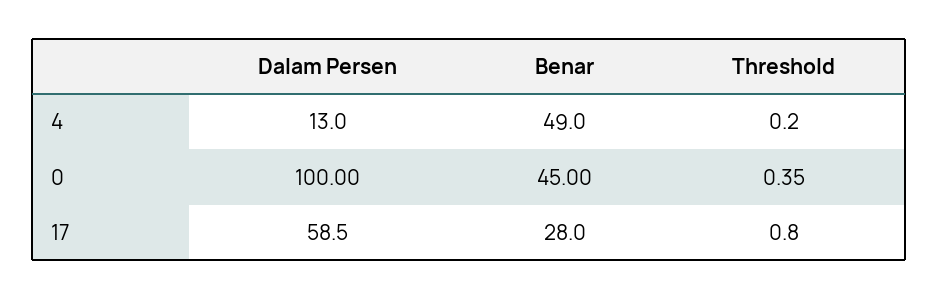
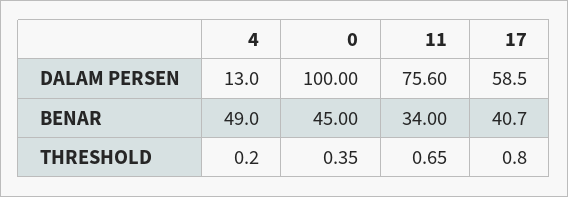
  {
    "Dalam Persen": {
      "4": 13,
      "0": 100,
-     "17": 58.5
+     "17": 58.5,
+     "11": 75.6
    },
    "Benar": {
      "4": 49,
      "0": 45,
-     "17": 28
+     "17": 40.7,
+     "11": 34
    },
    "Threshold": {
      "4": 0.2,
      "0": 0.35,
-     "17": 0.8
+     "17": 0.8,
+     "11": 0.65
    }
  }

